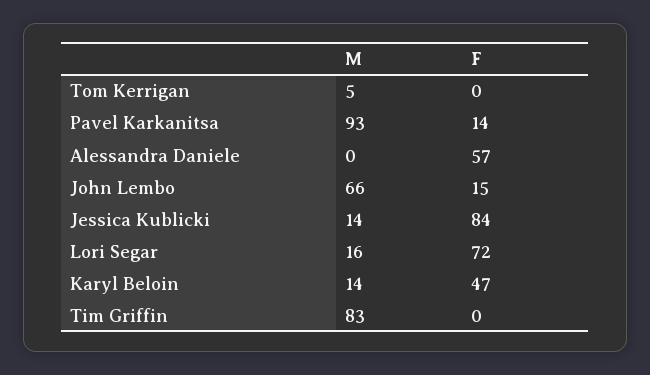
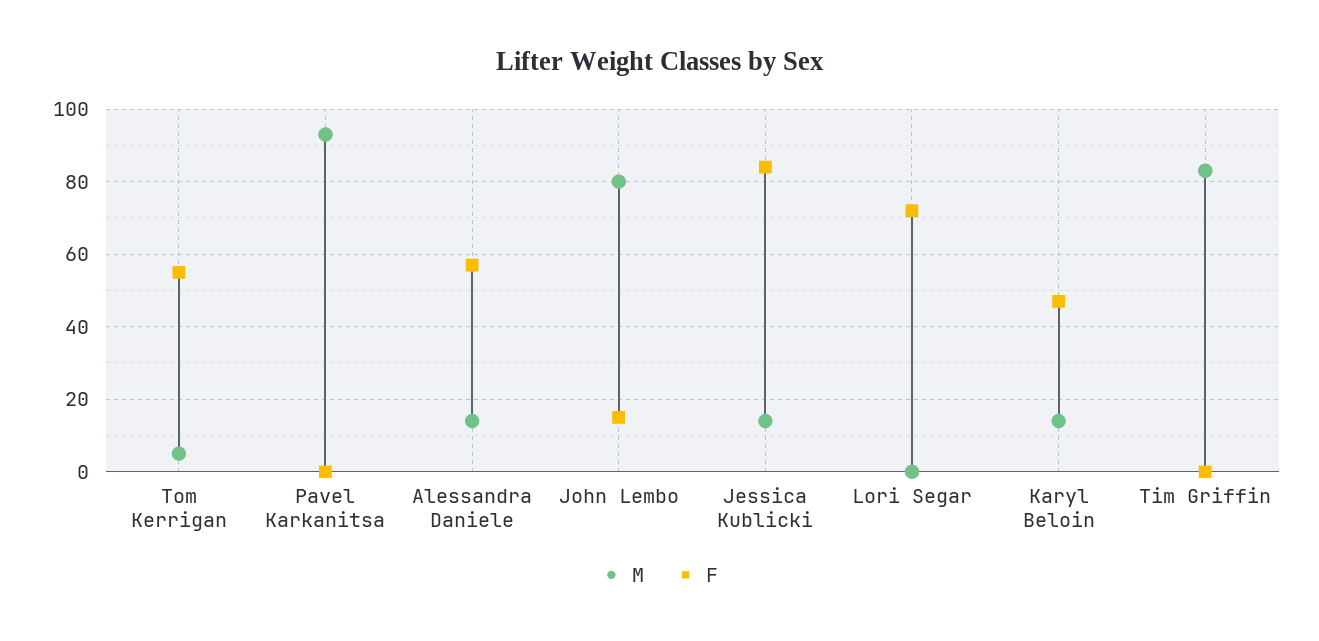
  {
    "M": {
      "Tom Kerrigan": 5,
      "Pavel Karkanitsa": 93,
-     "Alessandra Daniele": 0,
+     "Alessandra Daniele": 15,
-     "John Lembo": 66,
+     "John Lembo": 80,
      "Jessica Kublicki": 14,
-     "Lori Segar": 16,
+     "Lori Segar": 0,
      "Karyl Beloin": 14,
      "Tim Griffin": 83
    },
    "F": {
-     "Tom Kerrigan": 0,
+     "Tom Kerrigan": 55,
-     "Pavel Karkanitsa": 14,
+     "Pavel Karkanitsa": 0,
      "Alessandra Daniele": 57,
      "John Lembo": 15,
      "Jessica Kublicki": 84,
      "Lori Segar": 72,
      "Karyl Beloin": 47,
      "Tim Griffin": 0
    }
  }

